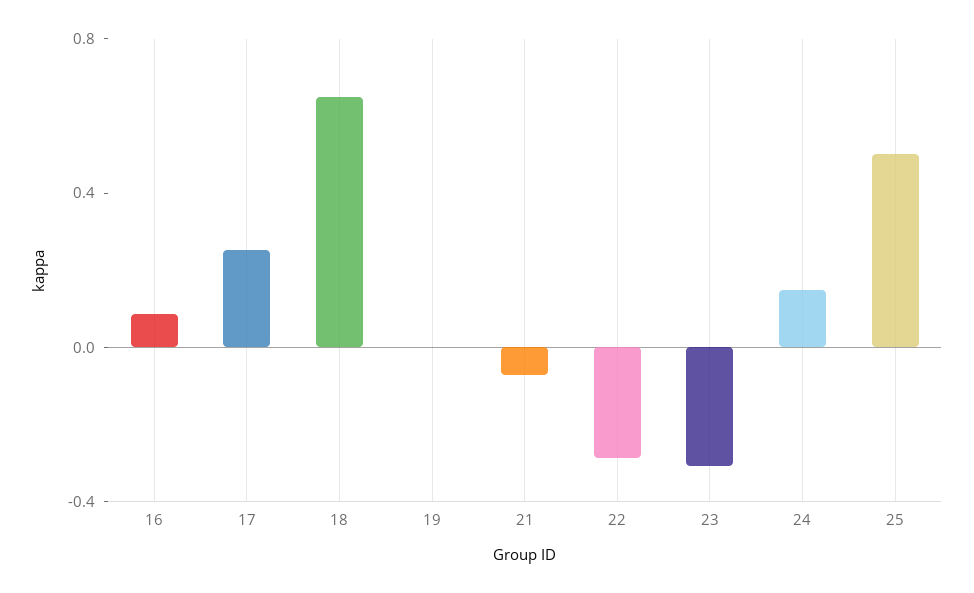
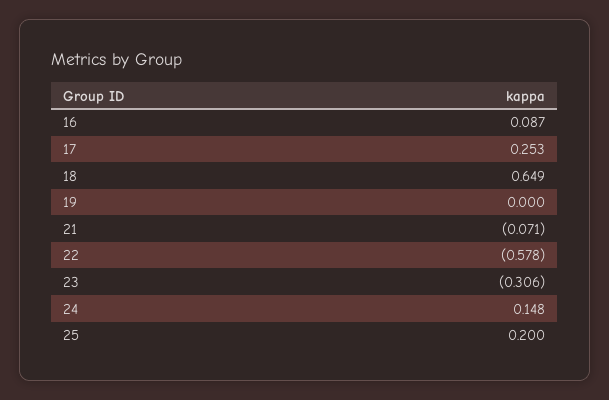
  {
    "16": 0.087,
    "17": 0.253,
    "18": 0.649,
    "19": 0,
    "21": -0.071,
-   "22": -0.3,
+   "22": -0.578,
    "23": -0.306,
    "24": 0.148,
-   "25": 0.5
+   "25": 0.2
  }

